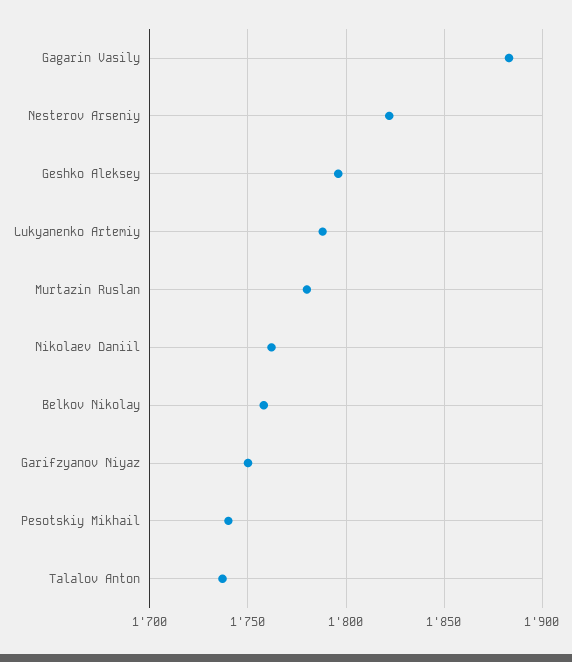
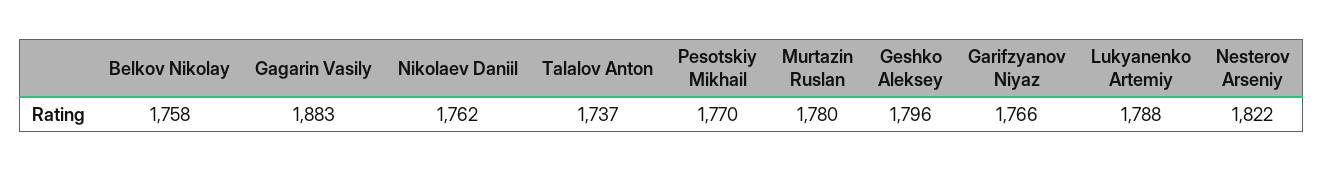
  {
    "Gagarin Vasily": 1883,
    "Nesterov Arseniy": 1822,
    "Geshko Aleksey": 1796,
    "Lukyanenko Artemiy": 1788,
    "Murtazin Ruslan": 1780,
    "Nikolaev Daniil": 1762,
    "Belkov Nikolay": 1758,
-   "Garifzyanov Niyaz": 1750,
+   "Garifzyanov Niyaz": 1766,
-   "Pesotskiy Mikhail": 1740,
+   "Pesotskiy Mikhail": 1770,
    "Talalov Anton": 1737
  }

